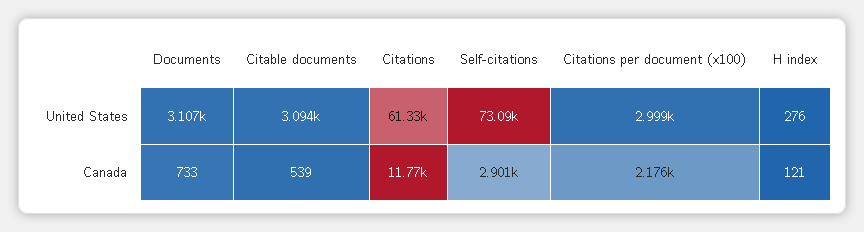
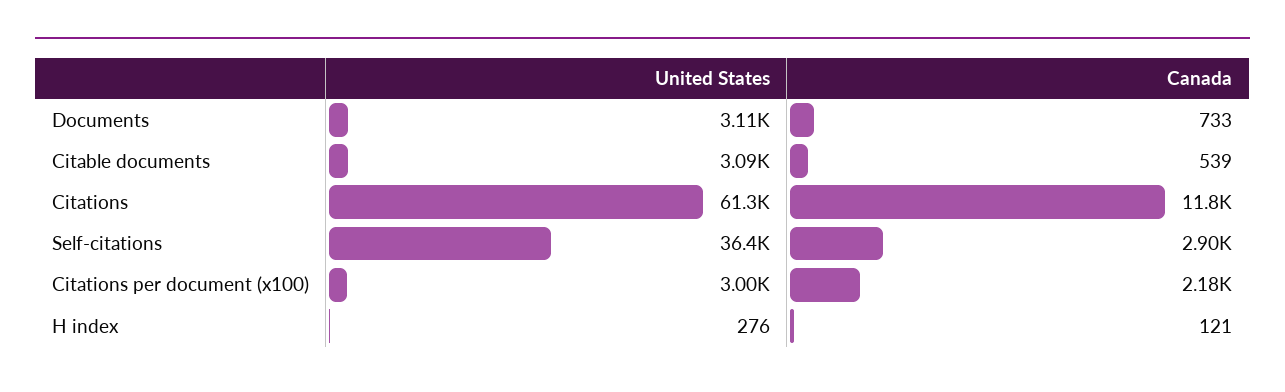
  {
    "Documents": {
      "United States": 3107,
      "Canada": 733
    },
    "Citable documents": {
      "United States": 3094,
      "Canada": 539
    },
    "Citations": {
      "United States": 61330,
      "Canada": 11770
    },
    "Self-citations": {
-     "United States": 73090,
+     "United States": 36400,
      "Canada": 2901
    },
    "Citations per document (x100)": {
      "United States": 2999,
      "Canada": 2176
    },
    "H index": {
      "United States": 276,
      "Canada": 121
    }
  }

